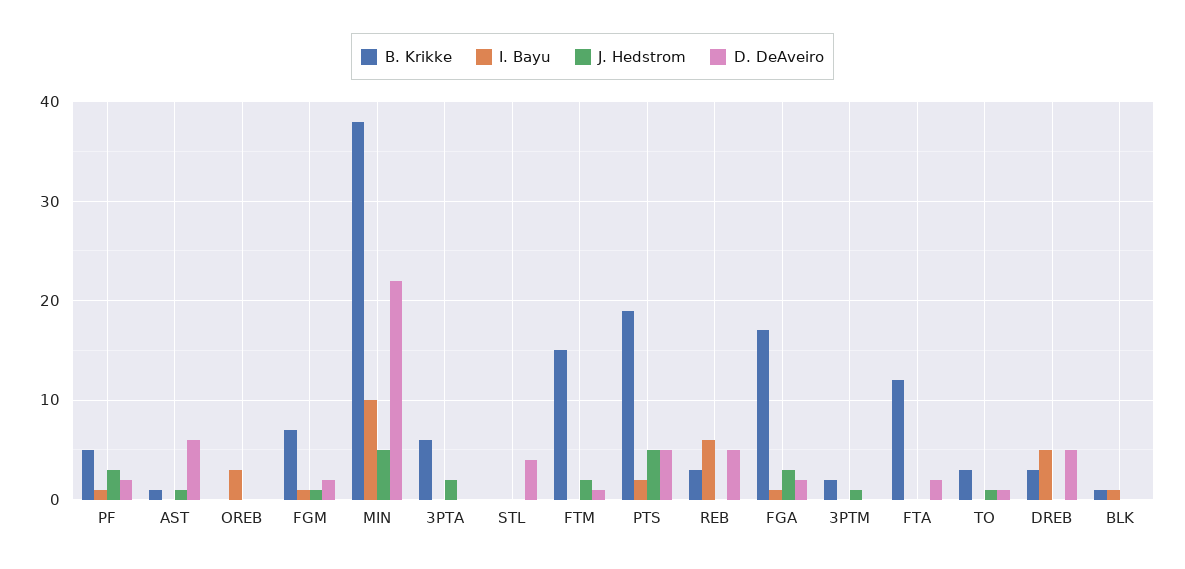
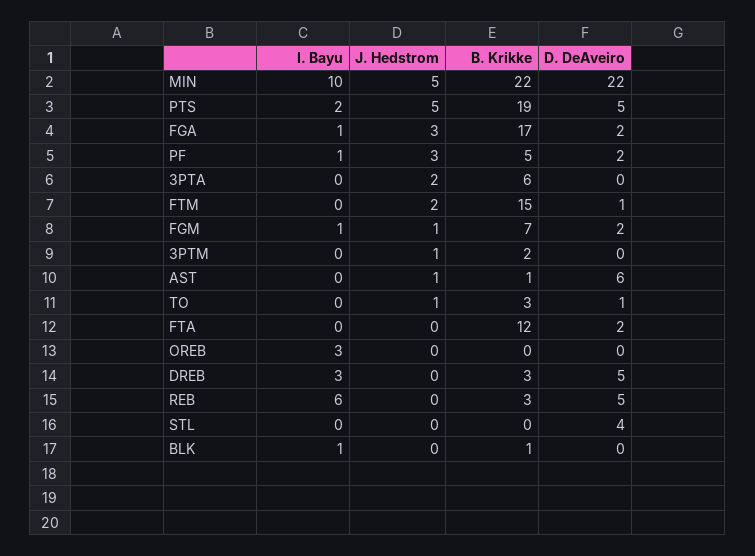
  {
    "B. Krikke": {
      "PF": 5,
      "AST": 1,
      "OREB": 0,
      "FGM": 7,
-     "MIN": 38,
+     "MIN": 22,
      "3PTA": 6,
      "STL": 0,
      "FTM": 15,
      "PTS": 19,
      "REB": 3,
      "FGA": 17,
      "3PTM": 2,
      "FTA": 12,
      "TO": 3,
      "DREB": 3,
      "BLK": 1
    },
    "I. Bayu": {
      "PF": 1,
      "AST": 0,
      "OREB": 3,
      "FGM": 1,
      "MIN": 10,
      "3PTA": 0,
      "STL": 0,
      "FTM": 0,
      "PTS": 2,
      "REB": 6,
      "FGA": 1,
      "3PTM": 0,
      "FTA": 0,
      "TO": 0,
-     "DREB": 5,
+     "DREB": 3,
      "BLK": 1
    },
    "J. Hedstrom": {
      "PF": 3,
      "AST": 1,
      "OREB": 0,
      "FGM": 1,
      "MIN": 5,
      "3PTA": 2,
      "STL": 0,
      "FTM": 2,
      "PTS": 5,
      "REB": 0,
      "FGA": 3,
      "3PTM": 1,
      "FTA": 0,
      "TO": 1,
      "DREB": 0,
      "BLK": 0
    },
    "D. DeAveiro": {
      "PF": 2,
      "AST": 6,
      "OREB": 0,
      "FGM": 2,
      "MIN": 22,
      "3PTA": 0,
      "STL": 4,
      "FTM": 1,
      "PTS": 5,
      "REB": 5,
      "FGA": 2,
      "3PTM": 0,
      "FTA": 2,
      "TO": 1,
      "DREB": 5,
      "BLK": 0
    }
  }

